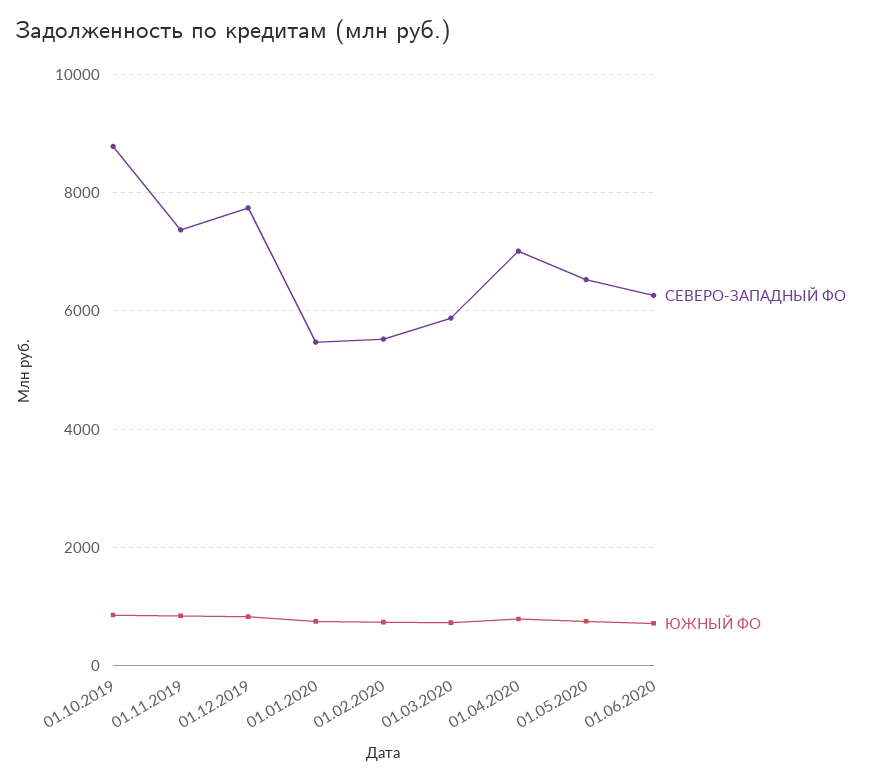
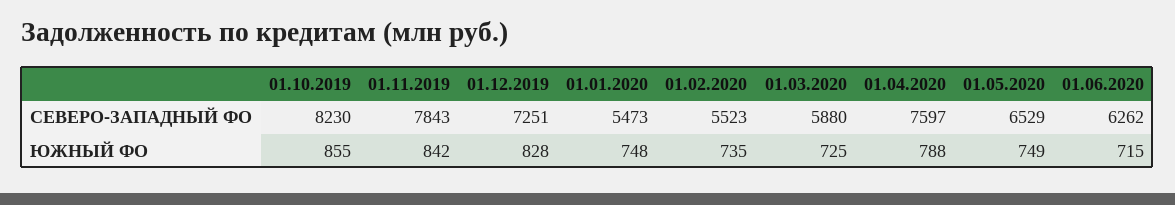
  {
    "СЕВЕРО-ЗАПАДНЫЙ ФО": {
-     "01.10.2019": 8800,
+     "01.10.2019": 8230,
-     "01.11.2019": 7400,
+     "01.11.2019": 7843,
-     "01.12.2019": 7800,
+     "01.12.2019": 7251,
      "01.01.2020": 5473,
      "01.02.2020": 5523,
      "01.03.2020": 5880,
-     "01.04.2020": 7000,
+     "01.04.2020": 7597,
      "01.05.2020": 6529,
      "01.06.2020": 6262
    },
    "ЮЖНЫЙ ФО": {
      "01.10.2019": 855,
      "01.11.2019": 842,
      "01.12.2019": 828,
      "01.01.2020": 748,
      "01.02.2020": 735,
      "01.03.2020": 725,
      "01.04.2020": 788,
      "01.05.2020": 749,
      "01.06.2020": 715
    }
  }

